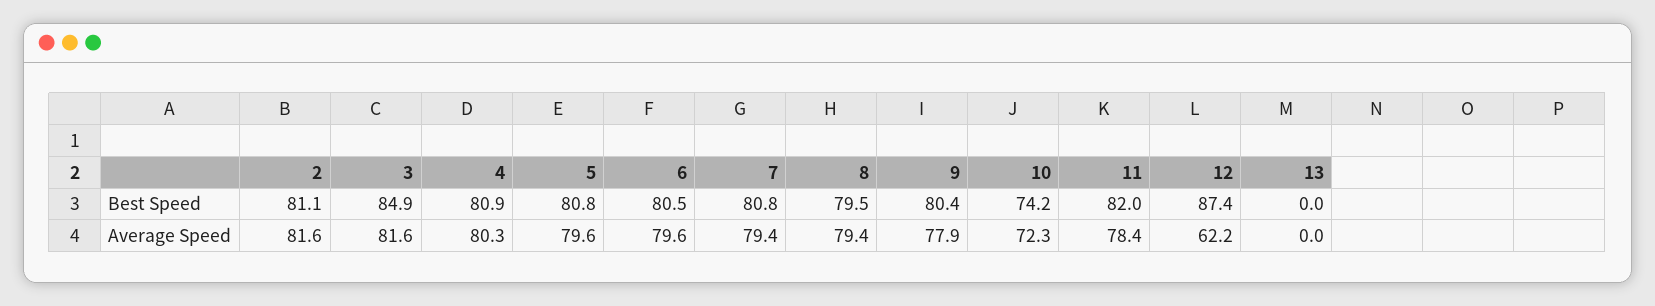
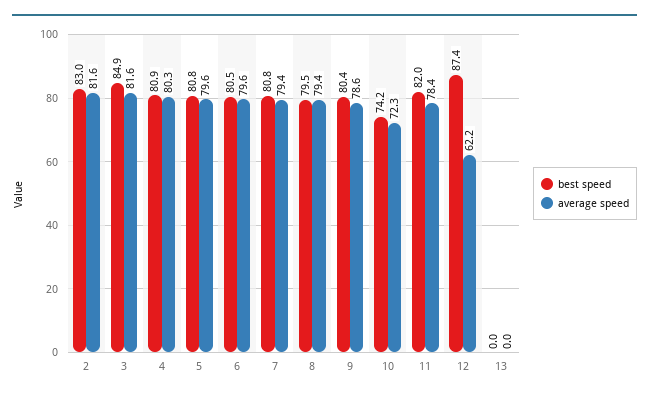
  {
    "Best Speed": {
-     "2": 81.1,
+     "2": 83,
      "3": 84.9,
      "4": 80.9,
      "5": 80.8,
      "6": 80.5,
      "7": 80.8,
      "8": 79.5,
      "9": 80.4,
      "10": 74.2,
      "11": 82,
      "12": 87.4,
      "13": 0
    },
    "Average Speed": {
      "2": 81.6,
      "3": 81.6,
      "4": 80.3,
      "5": 79.6,
      "6": 79.6,
      "7": 79.4,
      "8": 79.4,
-     "9": 77.9,
+     "9": 78.6,
      "10": 72.3,
      "11": 78.4,
      "12": 62.2,
      "13": 0
    }
  }

